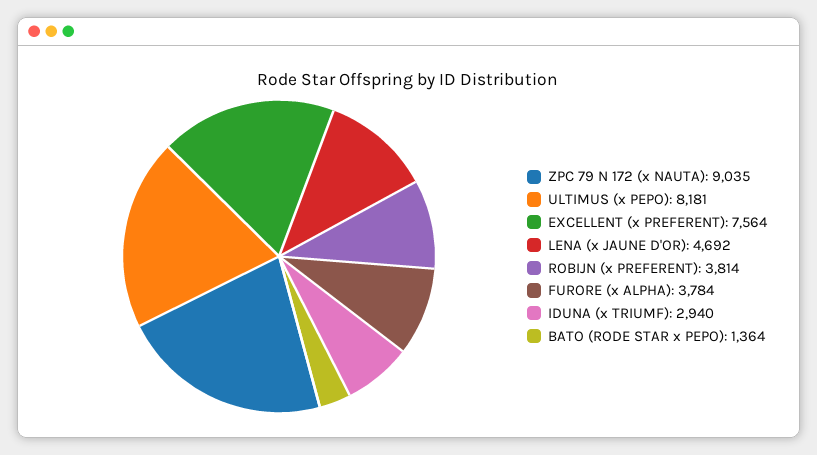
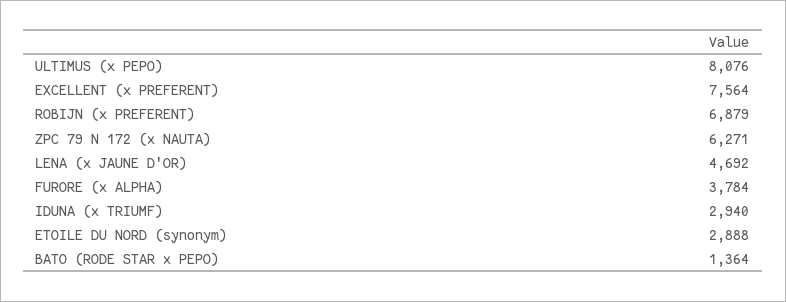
  {
-   "ZPC 79 N 172 (x NAUTA)": 9035,
+   "ZPC 79 N 172 (x NAUTA)": 6271,
-   "ULTIMUS (x PEPO)": 8181,
+   "ULTIMUS (x PEPO)": 8076,
    "EXCELLENT (x PREFERENT)": 7564,
    "LENA (x JAUNE D'OR)": 4692,
-   "ROBIJN (x PREFERENT)": 3814,
+   "ROBIJN (x PREFERENT)": 6879,
    "FURORE (x ALPHA)": 3784,
    "IDUNA (x TRIUMF)": 2940,
-   "BATO (RODE STAR x PEPO)": 1364
+   "BATO (RODE STAR x PEPO)": 1364,
+   "ETOILE DU NORD (synonym)": 2888
  }

